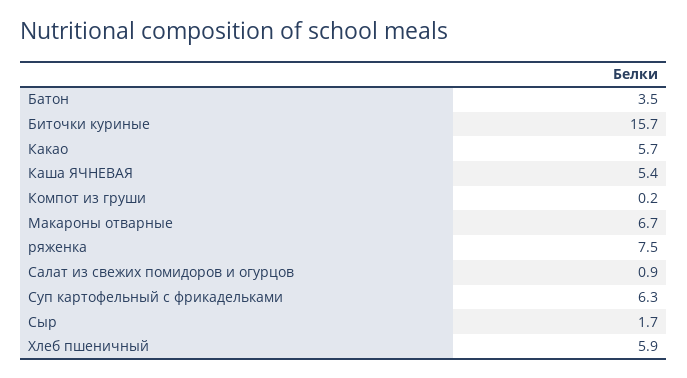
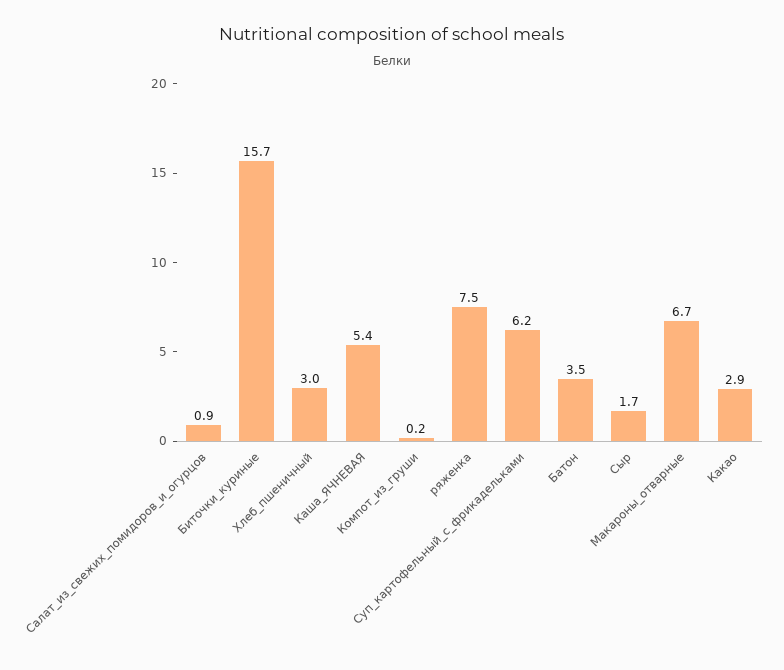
  {
    "Батон": 3.5,
    "Биточки куриные": 15.7,
-   "Какао": 5.7,
+   "Какао": 2.9,
    "Каша ЯЧНЕВАЯ": 5.4,
    "Компот из груши": 0.2,
    "Макароны отварные": 6.7,
    "ряженка": 7.5,
    "Салат из свежих помидоров и огурцов": 0.9,
-   "Суп картофельный с фрикадельками": 6.3,
+   "Суп картофельный с фрикадельками": 6.2,
    "Сыр": 1.7,
-   "Хлеб пшеничный": 5.9
+   "Хлеб пшеничный": 3
  }

